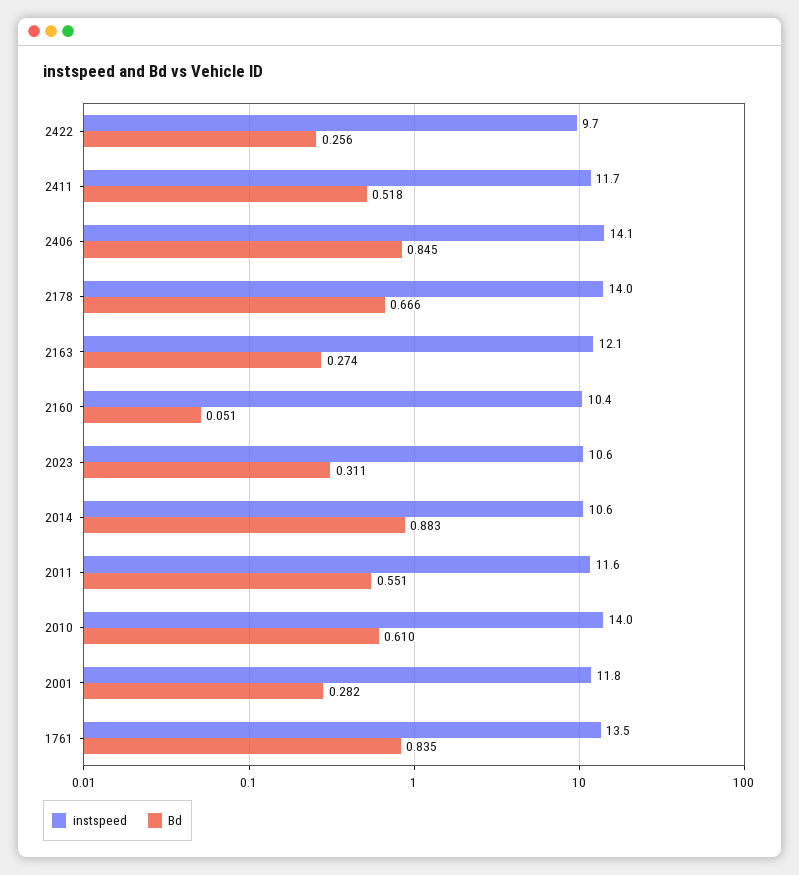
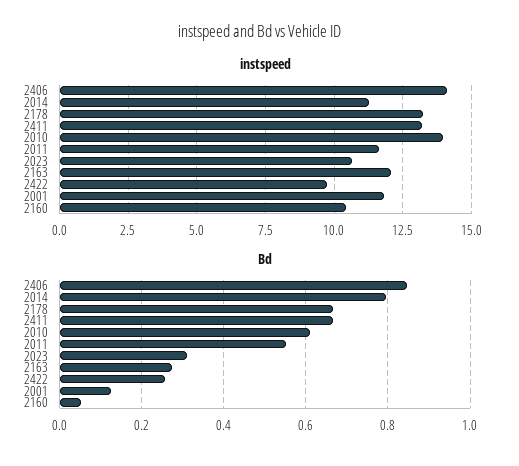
  {
    "instspeed": {
      "2422": 9.7,
-     "2411": 11.7,
+     "2411": 13.25,
      "2406": 14.1,
-     "2178": 14,
+     "2178": 13.25,
      "2163": 12.1,
      "2160": 10.4,
      "2023": 10.6,
-     "2014": 10.6,
+     "2014": 11.25,
      "2011": 11.6,
      "2010": 14,
-     "2001": 11.8,
+     "2001": 11.8
-     "1761": 13.5
    },
    "Bd": {
      "2422": 0.256,
-     "2411": 0.518,
+     "2411": 0.66,
      "2406": 0.845,
      "2178": 0.666,
      "2163": 0.274,
      "2160": 0.051,
      "2023": 0.311,
-     "2014": 0.883,
+     "2014": 0.8,
      "2011": 0.551,
      "2010": 0.61,
-     "2001": 0.282,
+     "2001": 0.12
-     "1761": 0.835
    }
  }

